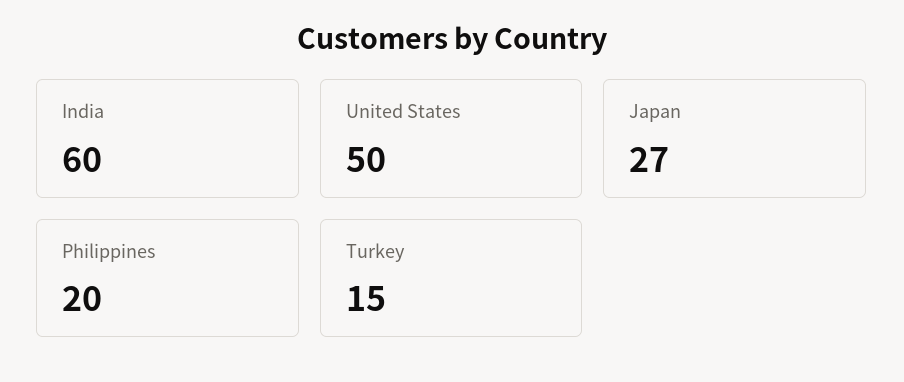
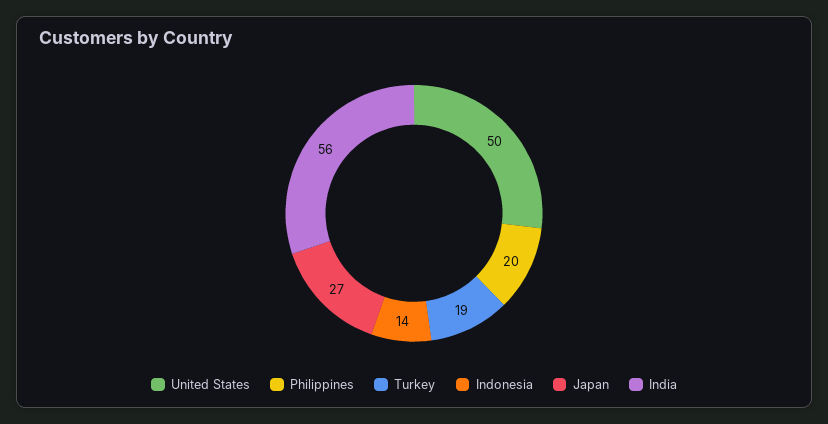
  {
-   "India": 60,
+   "India": 56,
    "United States": 50,
    "Japan": 27,
    "Philippines": 20,
-   "Turkey": 15
+   "Turkey": 19,
+   "Indonesia": 14
  }

